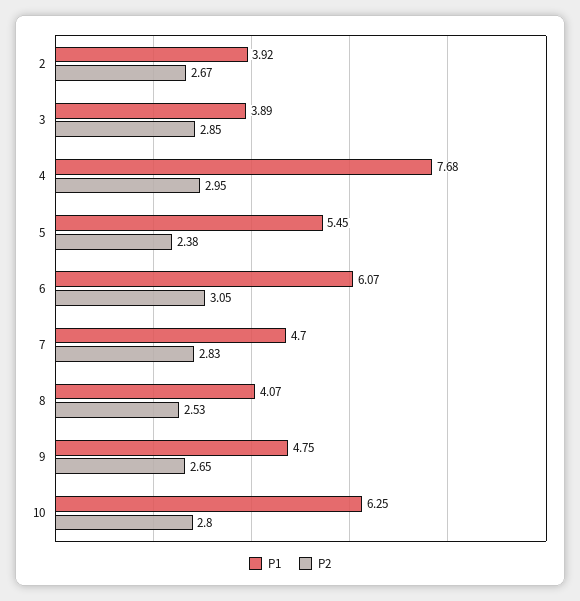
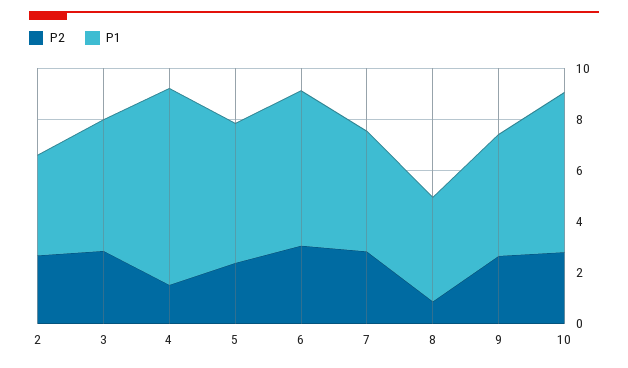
  {
    "P1": {
      "2": 3.92,
-     "3": 3.89,
+     "3": 5,
      "4": 7.68,
      "5": 5.45,
      "6": 6.07,
      "7": 4.7,
      "8": 4.07,
      "9": 4.75,
      "10": 6.25
    },
    "P2": {
      "2": 2.67,
      "3": 2.85,
-     "4": 2.95,
+     "4": 1.5,
      "5": 2.38,
      "6": 3.05,
      "7": 2.83,
-     "8": 2.53,
+     "8": 1,
      "9": 2.65,
      "10": 2.8
    }
  }

